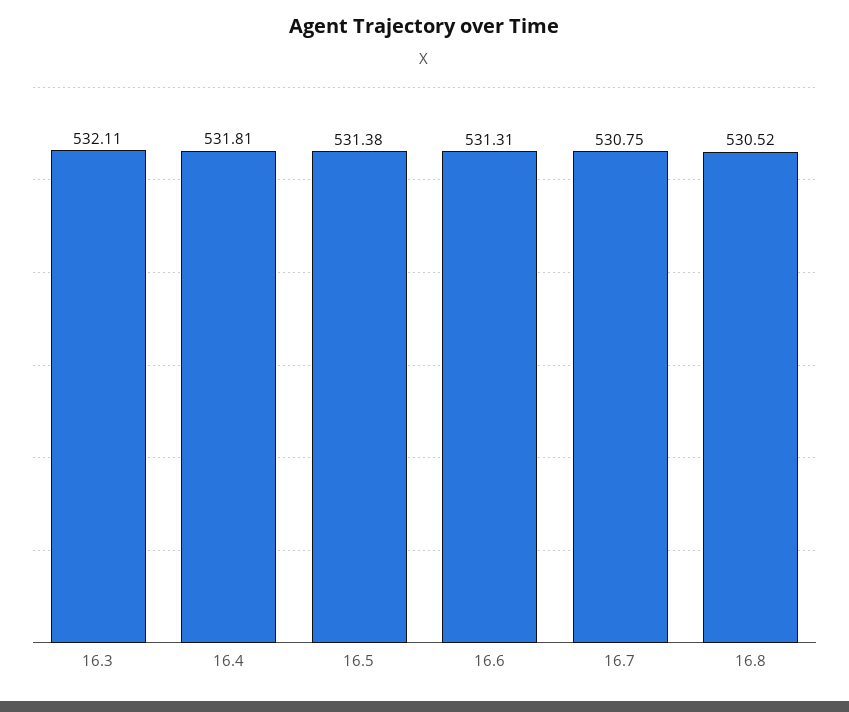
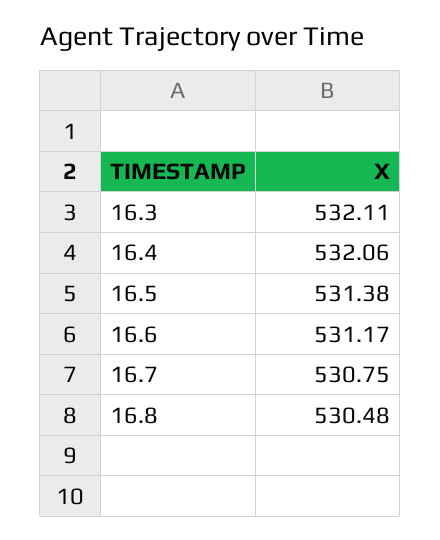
  {
    "16.3": 532.11,
-   "16.4": 531.81,
+   "16.4": 532.06,
    "16.5": 531.38,
-   "16.6": 531.31,
+   "16.6": 531.17,
    "16.7": 530.75,
-   "16.8": 530.52
+   "16.8": 530.48
  }

